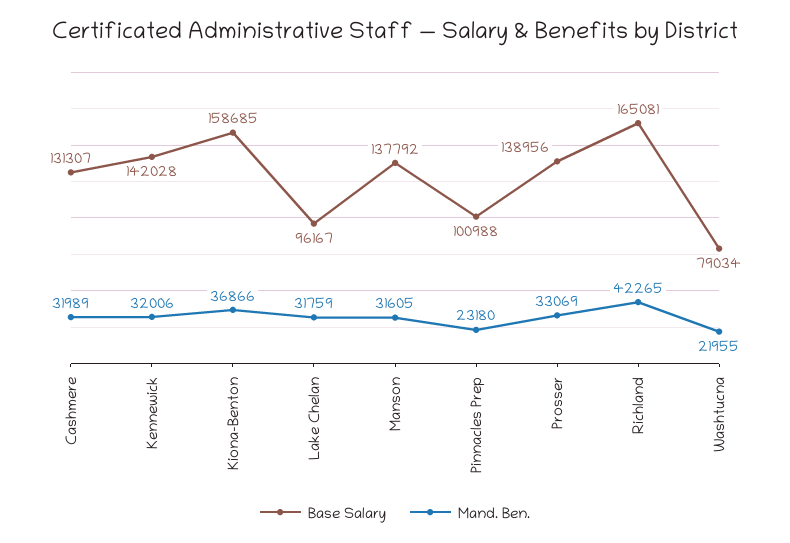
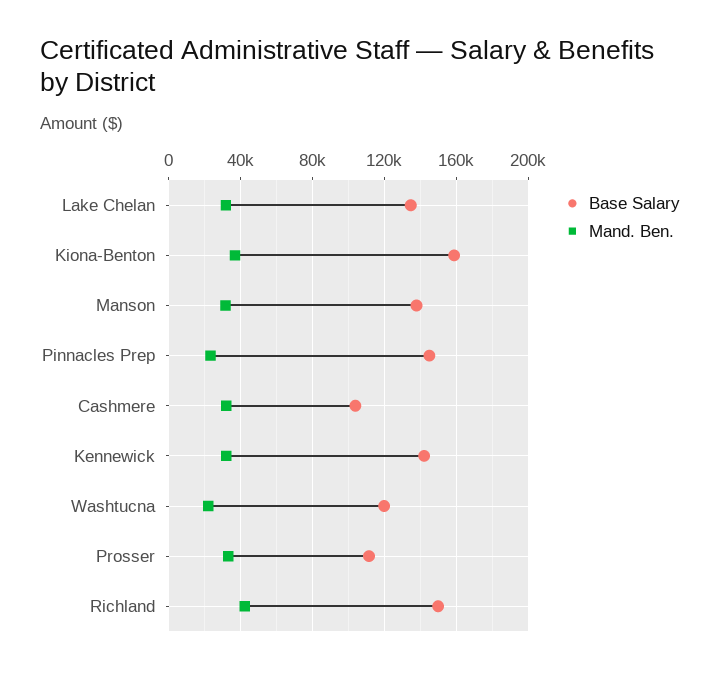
  {
    "Base Salary": {
-     "Cashmere": 131307,
+     "Cashmere": 105000,
      "Kennewick": 142028,
      "Kiona-Benton": 158685,
-     "Lake Chelan": 96167,
+     "Lake Chelan": 135000,
      "Manson": 137792,
-     "Pinnacles Prep": 100988,
+     "Pinnacles Prep": 145000,
-     "Prosser": 138956,
+     "Prosser": 110000,
-     "Richland": 165081,
+     "Richland": 150000,
-     "Washtucna": 79034
+     "Washtucna": 120000
    },
    "Mand. Ben.": {
      "Cashmere": 31989,
      "Kennewick": 32006,
      "Kiona-Benton": 36866,
      "Lake Chelan": 31759,
      "Manson": 31605,
      "Pinnacles Prep": 23180,
      "Prosser": 33069,
      "Richland": 42265,
      "Washtucna": 21955
    }
  }

